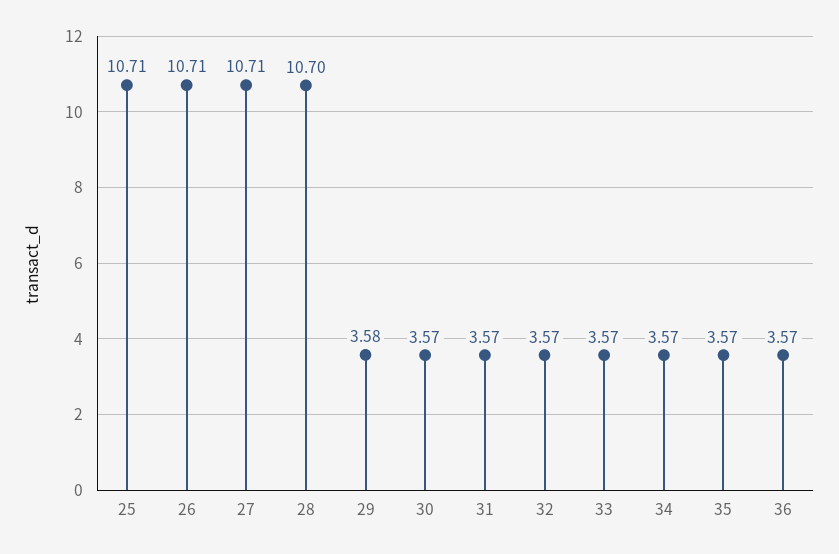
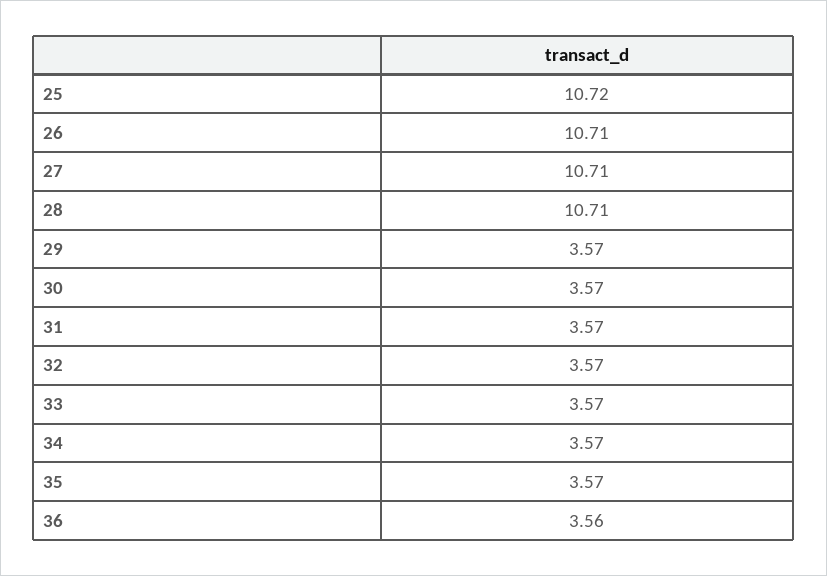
  {
-   "25": 10.71,
+   "25": 10.72,
    "26": 10.71,
    "27": 10.71,
-   "28": 10.7,
+   "28": 10.71,
-   "29": 3.58,
+   "29": 3.57,
    "30": 3.57,
    "31": 3.57,
    "32": 3.57,
    "33": 3.57,
    "34": 3.57,
    "35": 3.57,
-   "36": 3.57
+   "36": 3.56
  }

